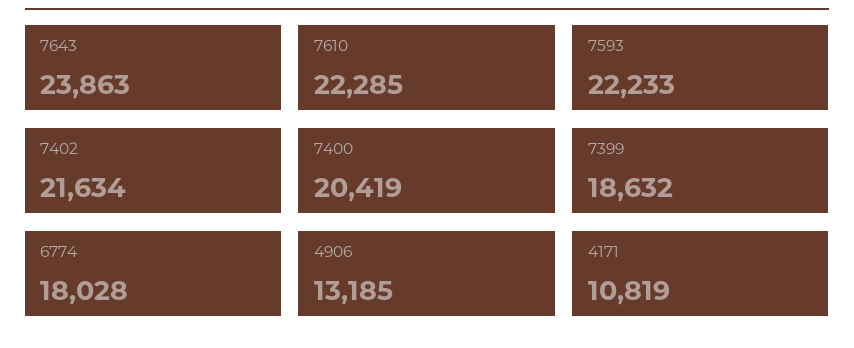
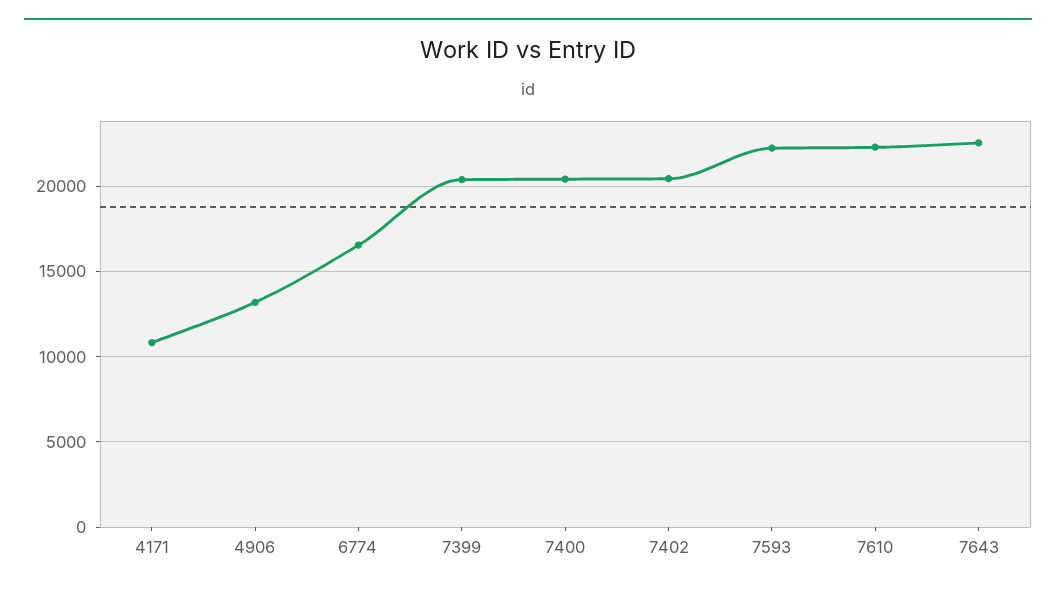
  {
-   "7643": 23863,
+   "7643": 22500,
    "7610": 22285,
    "7593": 22233,
-   "7402": 21634,
+   "7402": 20500,
    "7400": 20419,
-   "7399": 18632,
+   "7399": 20500,
-   "6774": 18028,
+   "6774": 16500,
    "4906": 13185,
    "4171": 10819
  }

